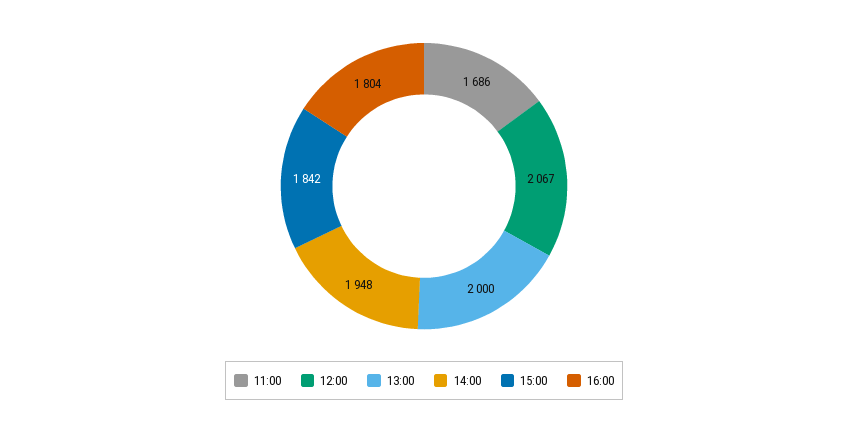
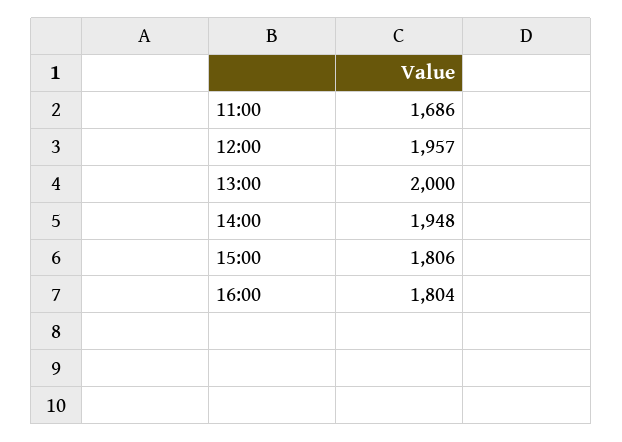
  {
    "11:00": 1686,
-   "12:00": 2067,
+   "12:00": 1957,
    "13:00": 2000,
    "14:00": 1948,
-   "15:00": 1842,
+   "15:00": 1806,
    "16:00": 1804
  }

